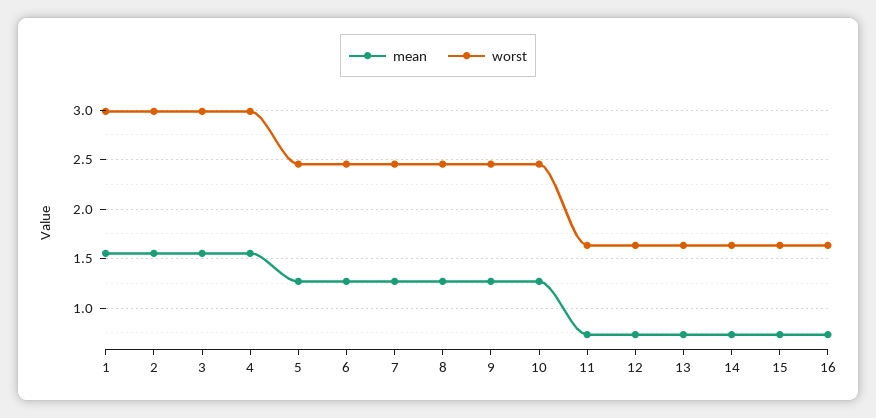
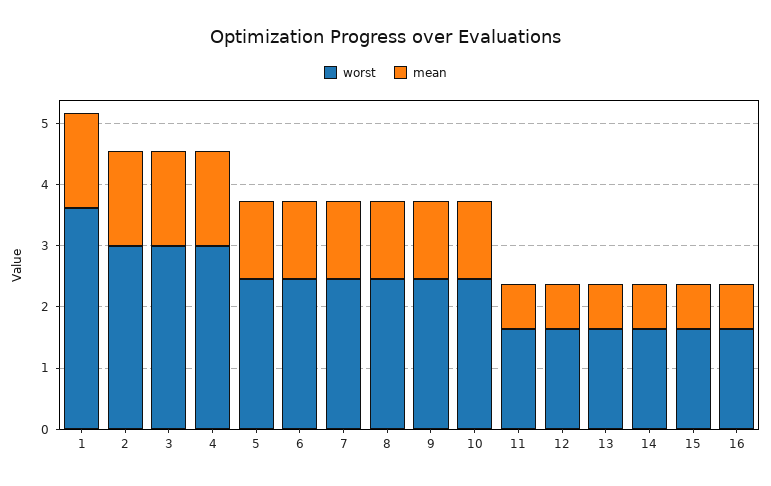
  {
    "mean": {
      "1": 1.6,
      "2": 1.6,
      "3": 1.6,
      "4": 1.6,
      "5": 1.3,
      "6": 1.3,
      "7": 1.3,
      "8": 1.3,
      "9": 1.3,
      "10": 1.3,
      "11": 0.7,
      "12": 0.7,
      "13": 0.7,
      "14": 0.7,
      "15": 0.7,
      "16": 0.7
    },
    "worst": {
-     "1": 3,
+     "1": 3.6,
      "2": 3,
      "3": 3,
      "4": 3,
      "5": 2.5,
      "6": 2.5,
      "7": 2.5,
      "8": 2.5,
      "9": 2.5,
      "10": 2.5,
      "11": 1.6,
      "12": 1.6,
      "13": 1.6,
      "14": 1.6,
      "15": 1.6,
      "16": 1.6
    }
  }

